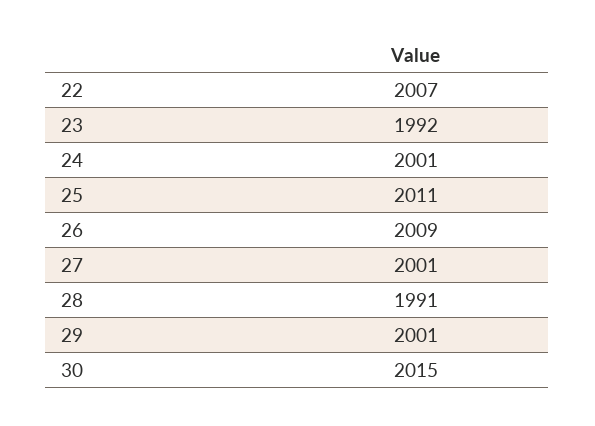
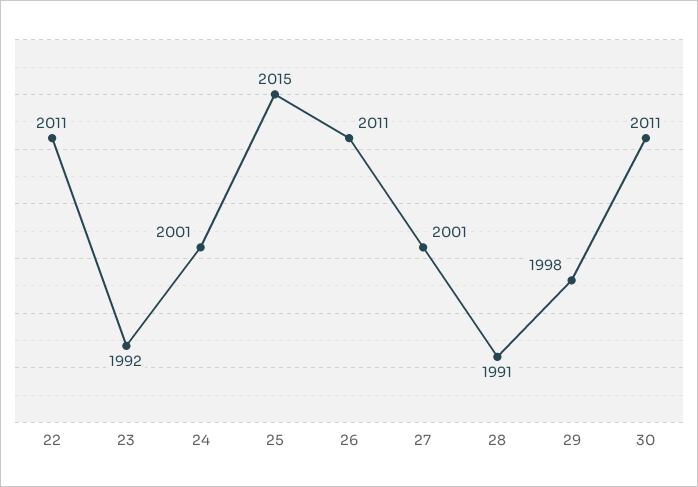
  {
-   "22": 2007,
+   "22": 2011,
    "23": 1992,
    "24": 2001,
-   "25": 2011,
+   "25": 2015,
-   "26": 2009,
+   "26": 2011,
    "27": 2001,
    "28": 1991,
-   "29": 2001,
+   "29": 1998,
-   "30": 2015
+   "30": 2011
  }

